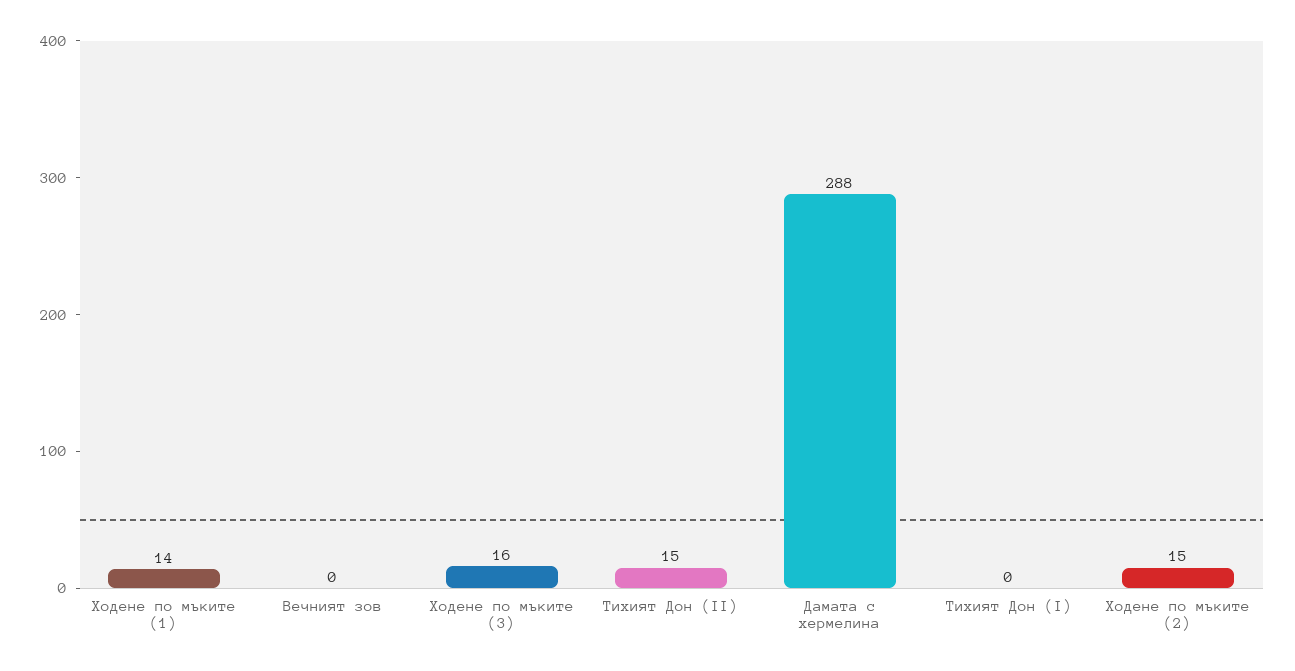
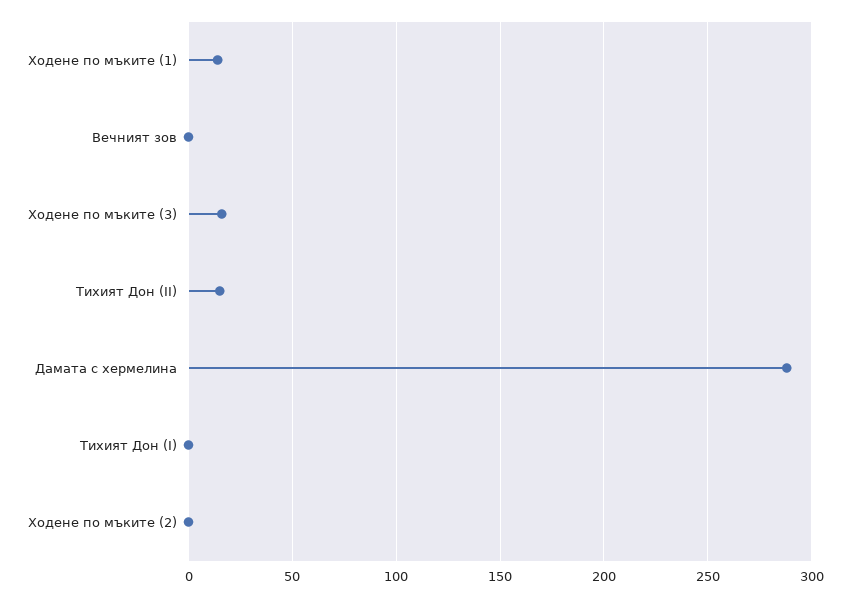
  {
    "Ходене по мъките (1)": 14,
    "Вечният зов": 0,
    "Ходене по мъките (3)": 16,
    "Тихият Дон (II)": 15,
    "Дамата с хермелина": 288,
    "Тихият Дон (I)": 0,
-   "Ходене по мъките (2)": 15
+   "Ходене по мъките (2)": 0
  }

